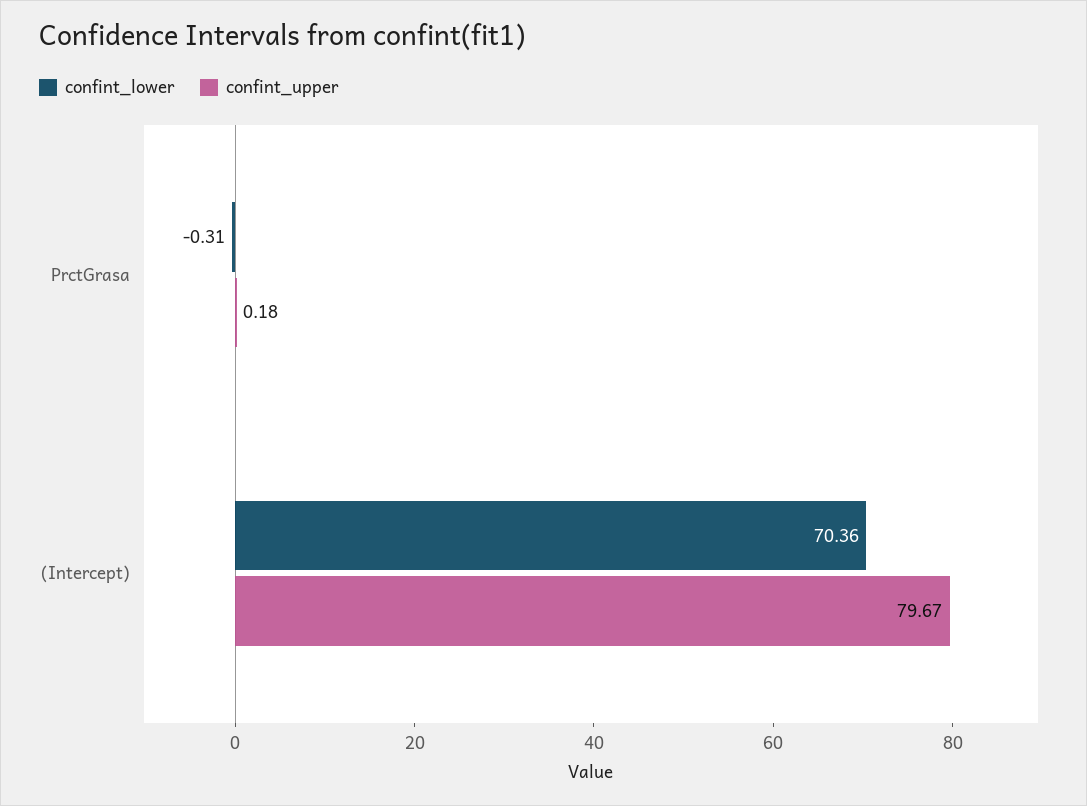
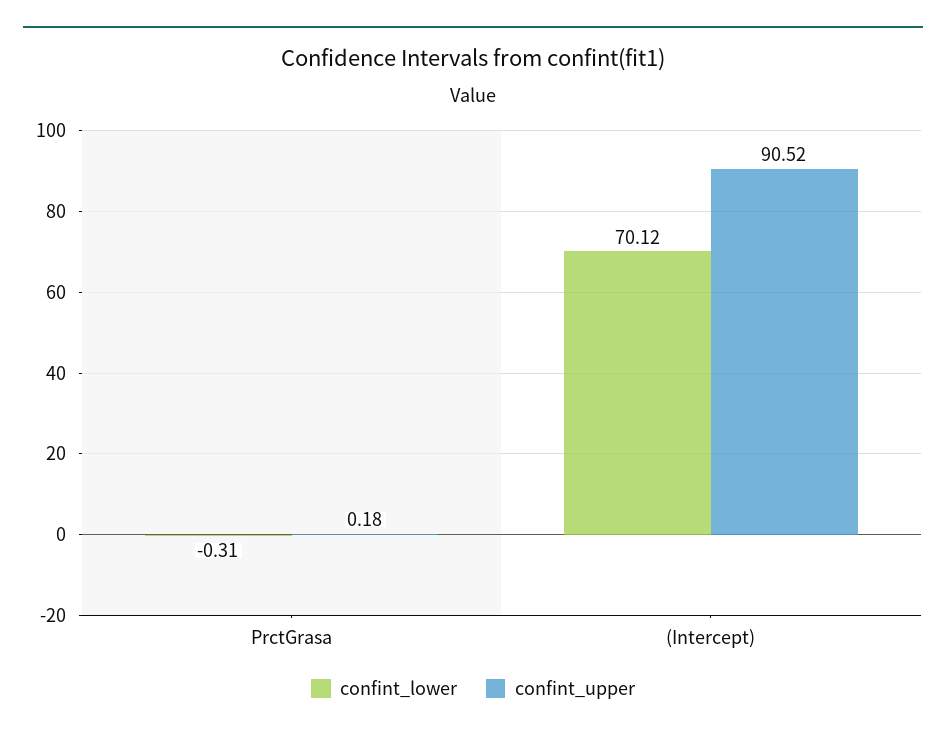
  {
    "confint_lower": {
      "PrctGrasa": -0.31,
-     "(Intercept)": 70.36
+     "(Intercept)": 70.12
    },
    "confint_upper": {
      "PrctGrasa": 0.18,
-     "(Intercept)": 79.67
+     "(Intercept)": 90.52
    }
  }

